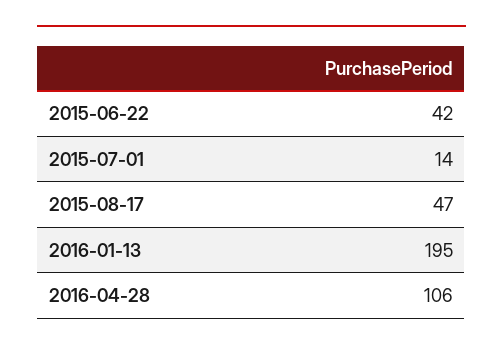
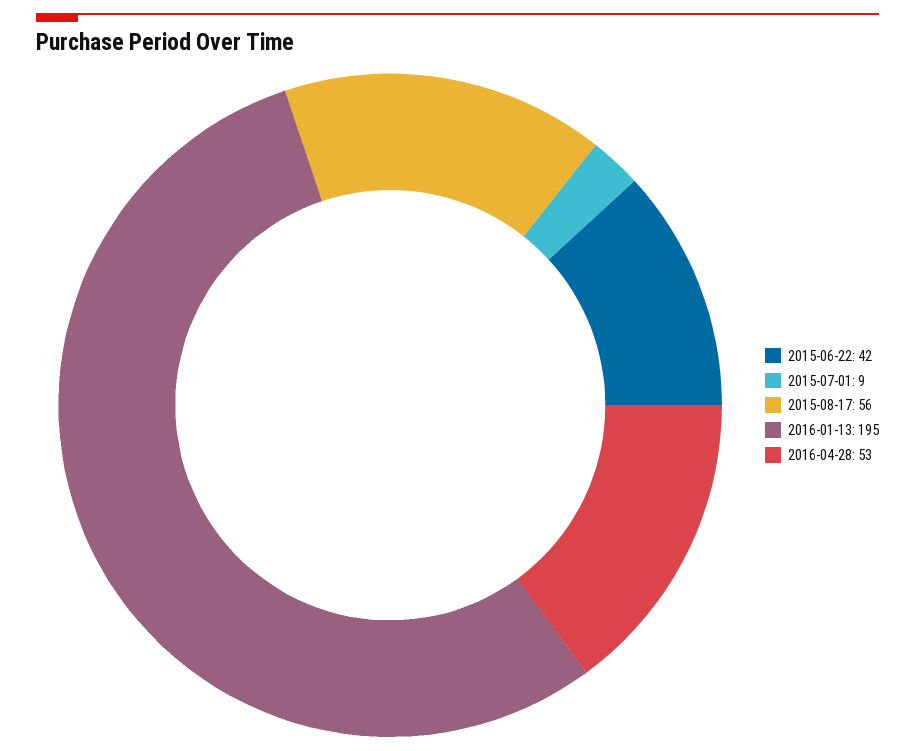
  {
    "2015-06-22": 42,
-   "2015-07-01": 14,
+   "2015-07-01": 9,
-   "2015-08-17": 47,
+   "2015-08-17": 56,
    "2016-01-13": 195,
-   "2016-04-28": 106
+   "2016-04-28": 53
  }

